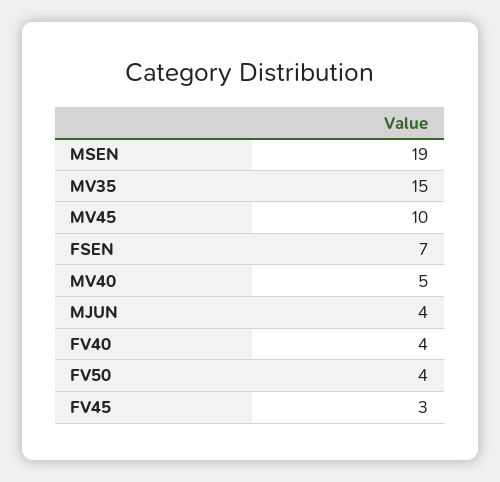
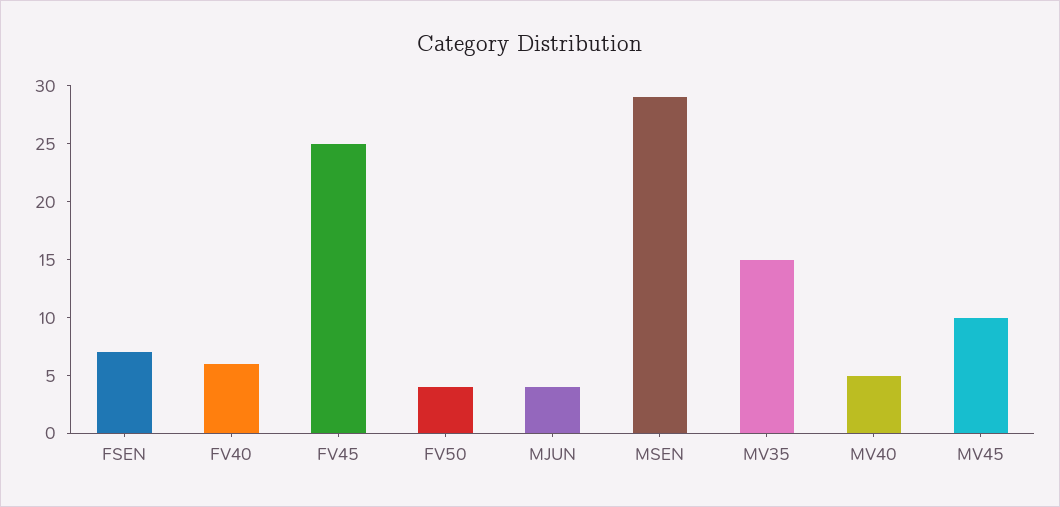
  {
-   "MSEN": 19,
+   "MSEN": 29,
    "MV35": 15,
    "MV45": 10,
    "FSEN": 7,
    "MV40": 5,
    "MJUN": 4,
-   "FV40": 4,
+   "FV40": 6,
    "FV50": 4,
-   "FV45": 3
+   "FV45": 25
  }

